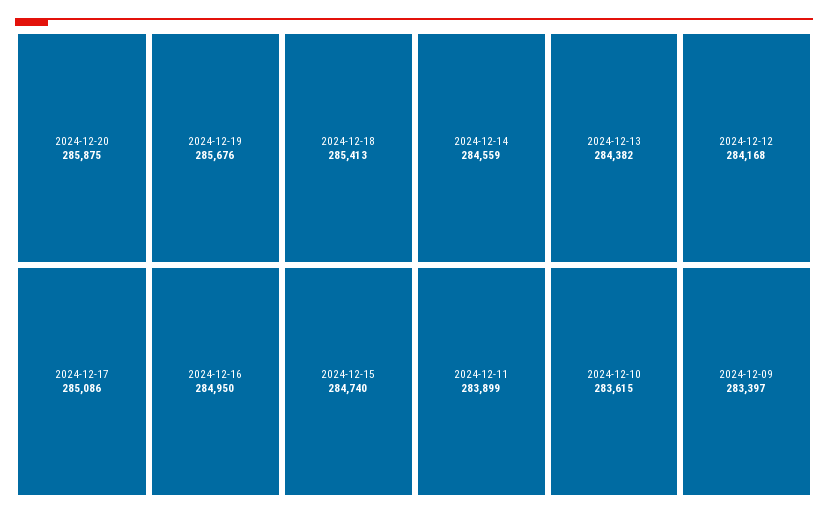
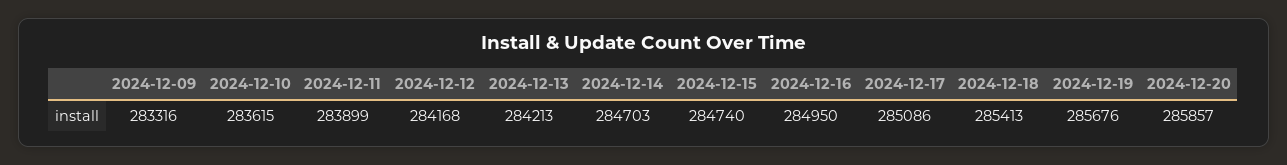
  {
-   "2024-12-20": 285875,
+   "2024-12-20": 285857,
    "2024-12-19": 285676,
    "2024-12-18": 285413,
    "2024-12-17": 285086,
    "2024-12-16": 284950,
    "2024-12-15": 284740,
-   "2024-12-14": 284559,
+   "2024-12-14": 284703,
-   "2024-12-13": 284382,
+   "2024-12-13": 284213,
    "2024-12-12": 284168,
    "2024-12-11": 283899,
    "2024-12-10": 283615,
-   "2024-12-09": 283397
+   "2024-12-09": 283316
  }

